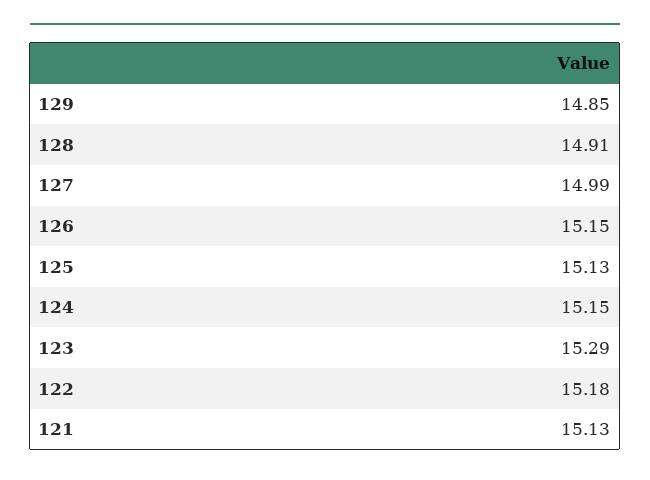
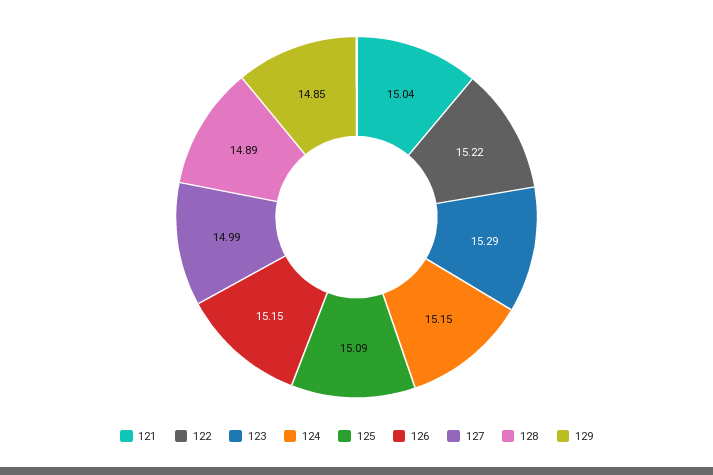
  {
    "129": 14.85,
-   "128": 14.91,
+   "128": 14.89,
    "127": 14.99,
    "126": 15.15,
-   "125": 15.13,
+   "125": 15.09,
    "124": 15.15,
    "123": 15.29,
-   "122": 15.18,
+   "122": 15.22,
-   "121": 15.13
+   "121": 15.04
  }

